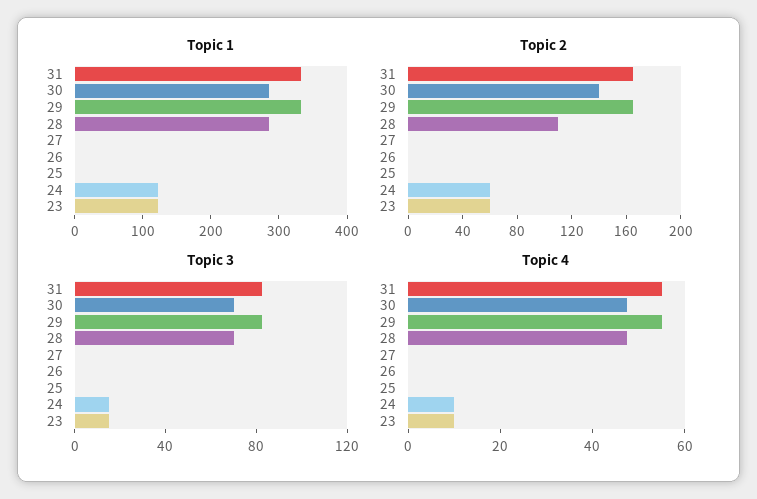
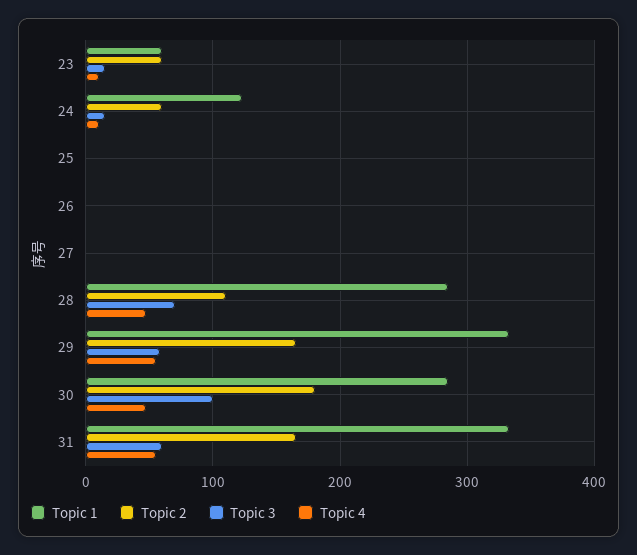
  {
    "Topic 1": {
      "31": 330,
      "30": 290,
      "29": 330,
      "28": 290,
      "27": 0,
      "26": 0,
      "25": 0,
      "24": 120,
-     "23": 120
+     "23": 60
    },
    "Topic 2": {
      "31": 170,
-     "30": 140,
+     "30": 180,
      "29": 170,
      "28": 110,
      "27": 0,
      "26": 0,
      "25": 0,
      "24": 60,
      "23": 60
    },
    "Topic 3": {
-     "31": 80,
+     "31": 60,
-     "30": 70,
+     "30": 100,
-     "29": 80,
+     "29": 60,
      "28": 70,
      "27": 0,
      "26": 0,
      "25": 0,
      "24": 20,
      "23": 20
    },
    "Topic 4": {
      "31": 55,
      "30": 50,
      "29": 55,
      "28": 50,
      "27": 0,
      "26": 0,
      "25": 0,
      "24": 10,
      "23": 10
    }
  }

